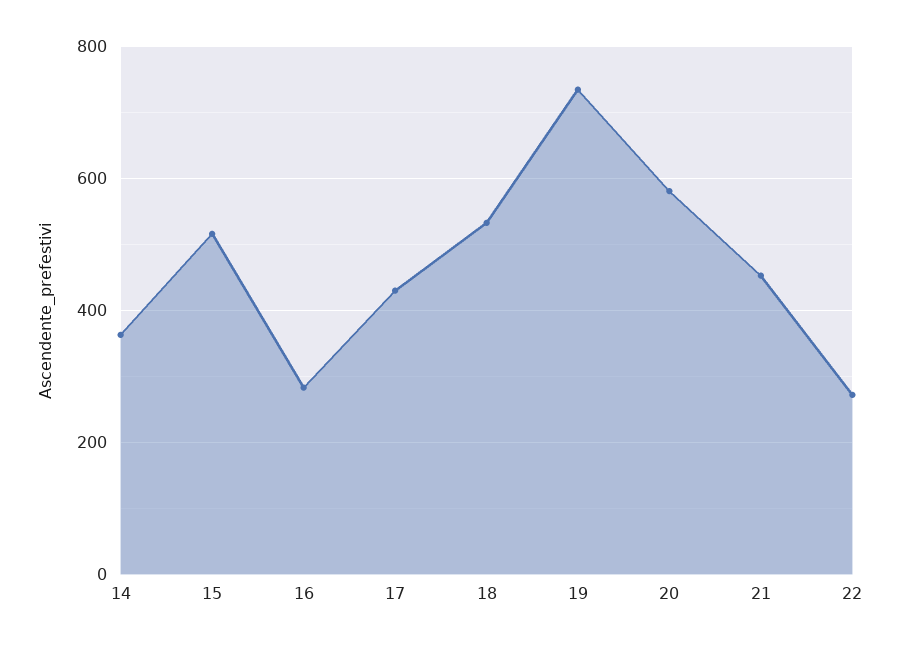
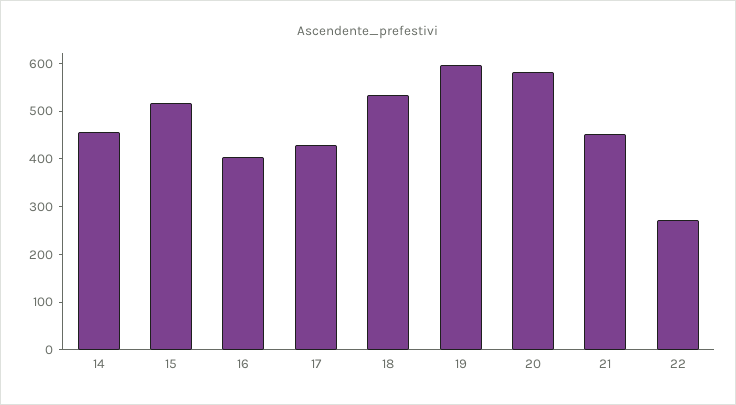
  {
-   "14": 360,
+   "14": 460,
    "15": 520,
-   "16": 280,
+   "16": 400,
    "17": 440,
    "18": 540,
-   "19": 740,
+   "19": 600,
    "20": 580,
    "21": 460,
    "22": 280
  }

